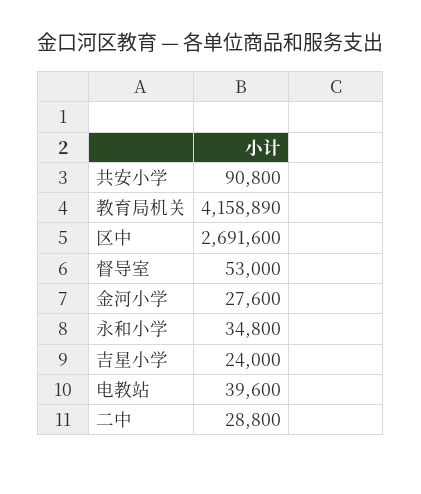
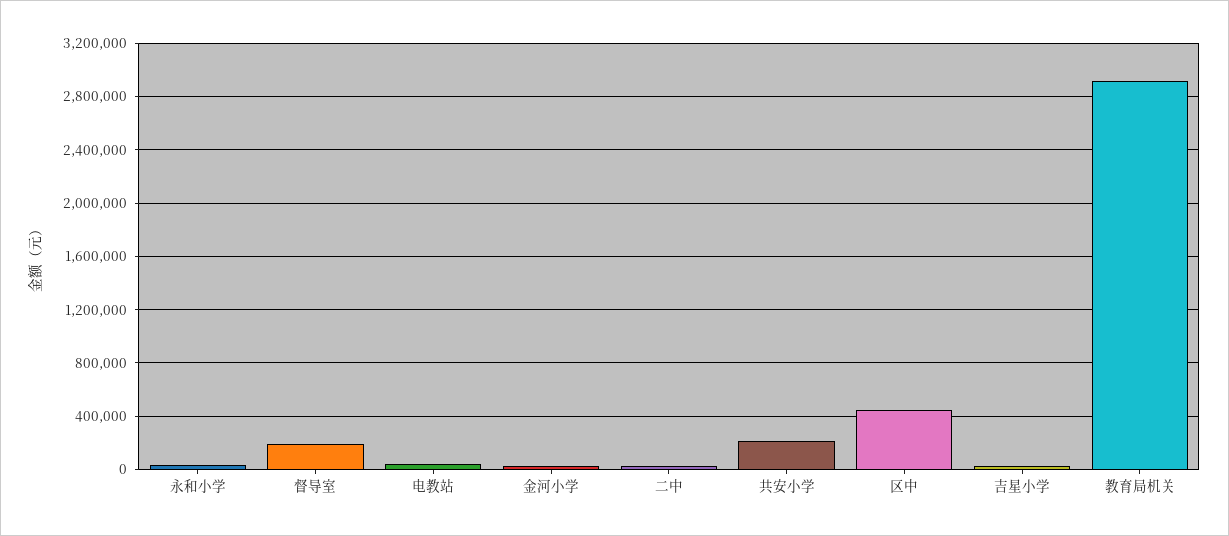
  {
-   "共安小学": 90800,
+   "共安小学": 200000,
-   "教育局机关": 4158890,
+   "教育局机关": 2900000,
-   "区中": 2691600,
+   "区中": 450000,
-   "督导室": 53000,
+   "督导室": 200000,
    "金河小学": 27600,
    "永和小学": 34800,
    "吉星小学": 24000,
    "电教站": 39600,
    "二中": 28800
  }

